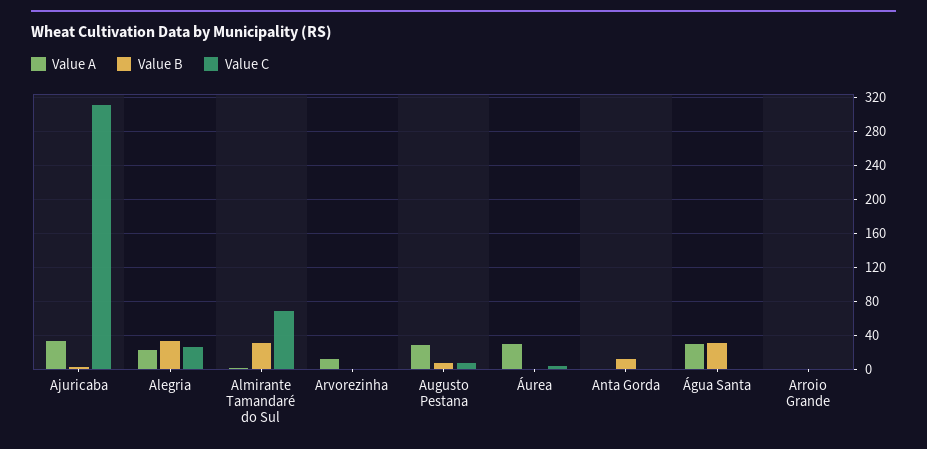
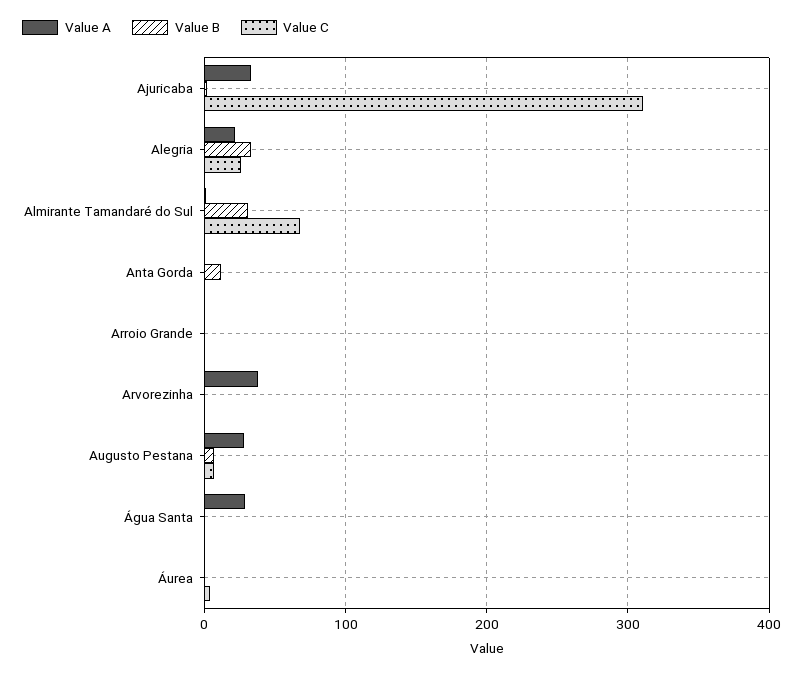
  {
    "Value A": {
      "Ajuricaba": 30,
      "Alegria": 20,
      "Almirante Tamandaré do Sul": 0,
-     "Arvorezinha": 10,
+     "Arvorezinha": 40,
      "Augusto Pestana": 30,
-     "Áurea": 30,
+     "Áurea": 0,
      "Anta Gorda": 0,
      "Água Santa": 30,
      "Arroio Grande": 0
    },
    "Value B": {
      "Ajuricaba": 0,
      "Alegria": 30,
      "Almirante Tamandaré do Sul": 30,
      "Arvorezinha": 0,
      "Augusto Pestana": 10,
      "Áurea": 0,
      "Anta Gorda": 10,
-     "Água Santa": 30,
+     "Água Santa": 0,
      "Arroio Grande": 0
    },
    "Value C": {
      "Ajuricaba": 310,
      "Alegria": 30,
      "Almirante Tamandaré do Sul": 70,
      "Arvorezinha": 0,
      "Augusto Pestana": 10,
      "Áurea": 0,
      "Anta Gorda": 0,
      "Água Santa": 0,
      "Arroio Grande": 0
    }
  }

